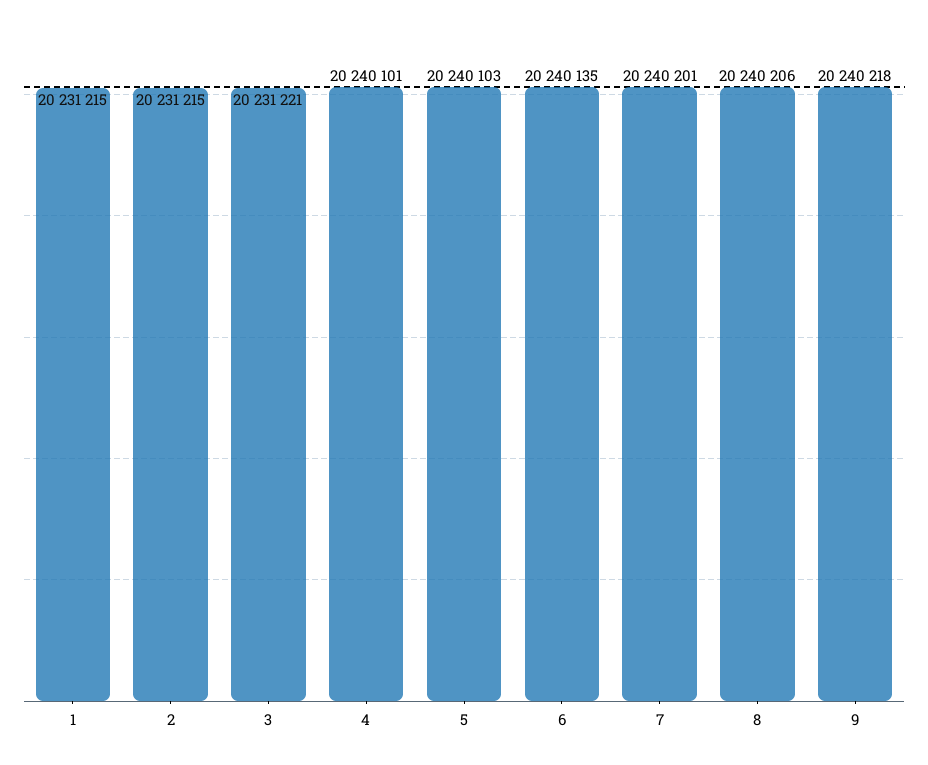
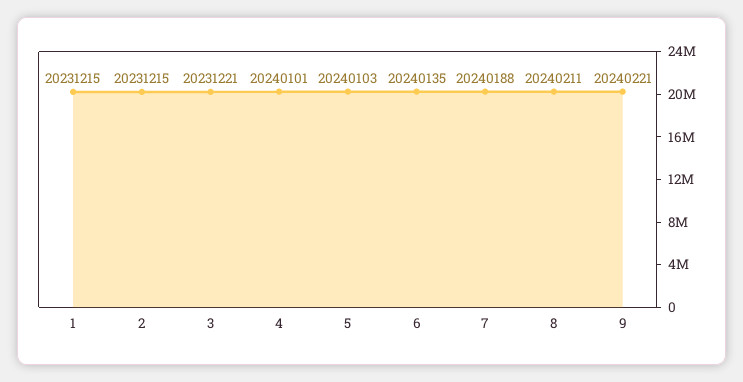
  {
    "1": 20231215,
    "2": 20231215,
    "3": 20231221,
    "4": 20240101,
    "5": 20240103,
    "6": 20240135,
-   "7": 20240201,
+   "7": 20240188,
-   "8": 20240206,
+   "8": 20240211,
-   "9": 20240218
+   "9": 20240221
  }

